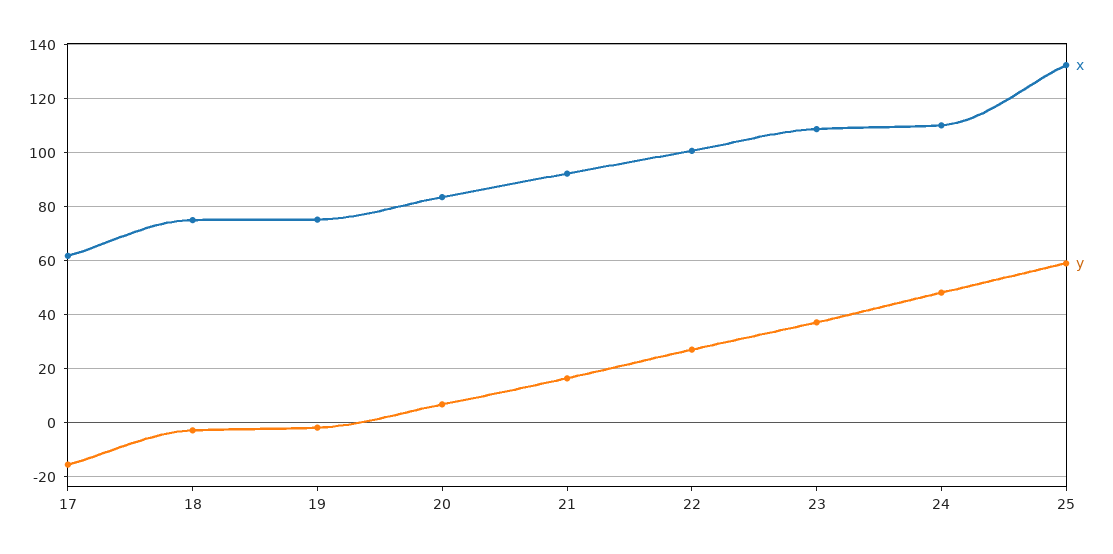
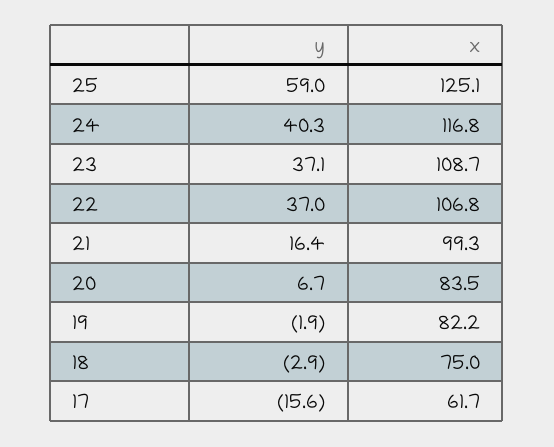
  {
    "x": {
      "17": 61.7,
      "18": 75,
-     "19": 75,
+     "19": 82.2,
      "20": 83.5,
-     "21": 92.5,
+     "21": 99.3,
-     "22": 100,
+     "22": 106.8,
      "23": 108.7,
-     "24": 110,
+     "24": 116.8,
-     "25": 132.5
+     "25": 125.1
    },
    "y": {
      "17": -15.6,
      "18": -2.9,
      "19": -1.9,
      "20": 6.7,
      "21": 16.4,
-     "22": 27.5,
+     "22": 37,
      "23": 37.1,
-     "24": 47.5,
+     "24": 40.3,
      "25": 59
    }
  }

